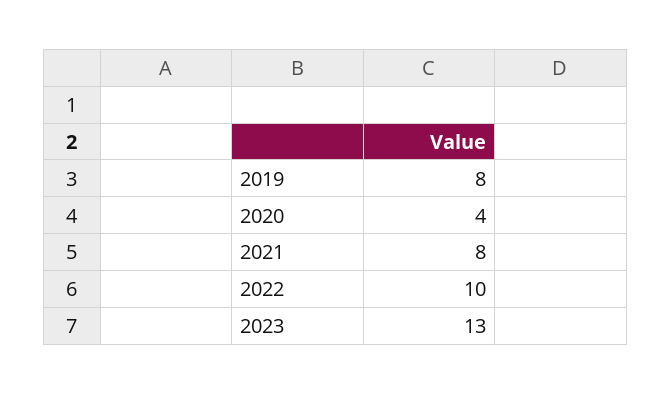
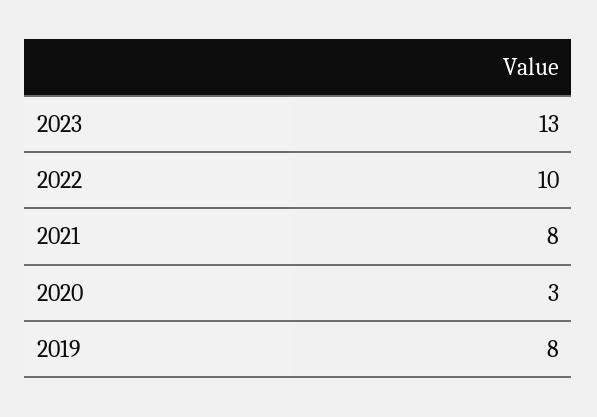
  {
    "2019": 8,
-   "2020": 4,
+   "2020": 3,
    "2021": 8,
    "2022": 10,
    "2023": 13
  }

